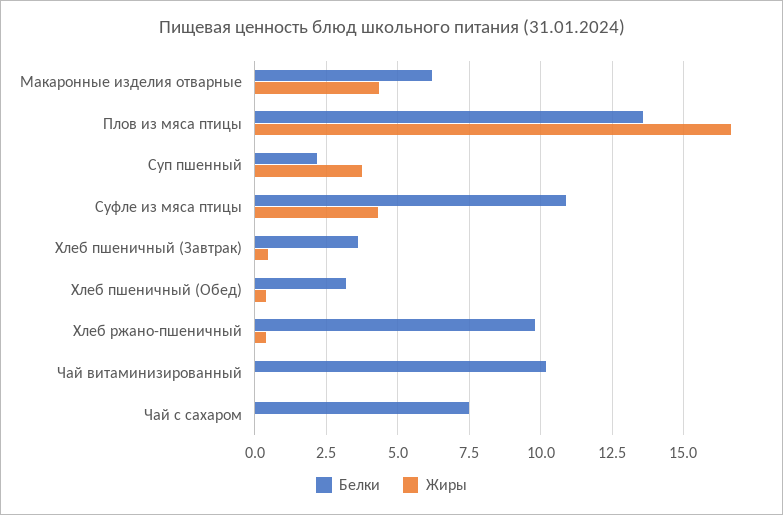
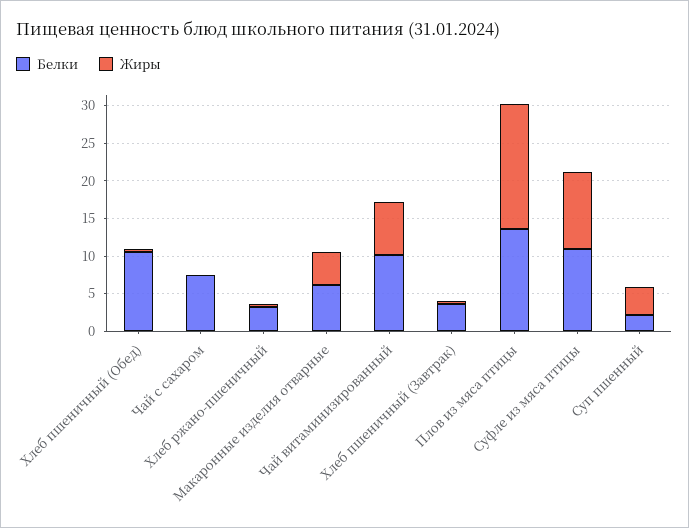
  {
    "Белки": {
      "Макаронные изделия отварные": 6.25,
      "Плов из мяса птицы": 13.5,
      "Суп пшенный": 2.25,
      "Суфле из мяса птицы": 11,
      "Хлеб пшеничный (Завтрак)": 3.5,
-     "Хлеб пшеничный (Обед)": 3.25,
+     "Хлеб пшеничный (Обед)": 10,
-     "Хлеб ржано-пшеничный": 9.75,
+     "Хлеб ржано-пшеничный": 2.5,
      "Чай витаминизированный": 10.25,
      "Чай с сахаром": 7.5
    },
    "Жиры": {
      "Макаронные изделия отварные": 4.25,
      "Плов из мяса птицы": 16.75,
      "Суп пшенный": 3.75,
-     "Суфле из мяса птицы": 4.25,
+     "Суфле из мяса птицы": 10,
      "Хлеб пшеничный (Завтрак)": 0.5,
      "Хлеб пшеничный (Обед)": 0.5,
      "Хлеб ржано-пшеничный": 0.5,
-     "Чай витаминизированный": 0,
+     "Чай витаминизированный": 7.5,
      "Чай с сахаром": 0
    }
  }

